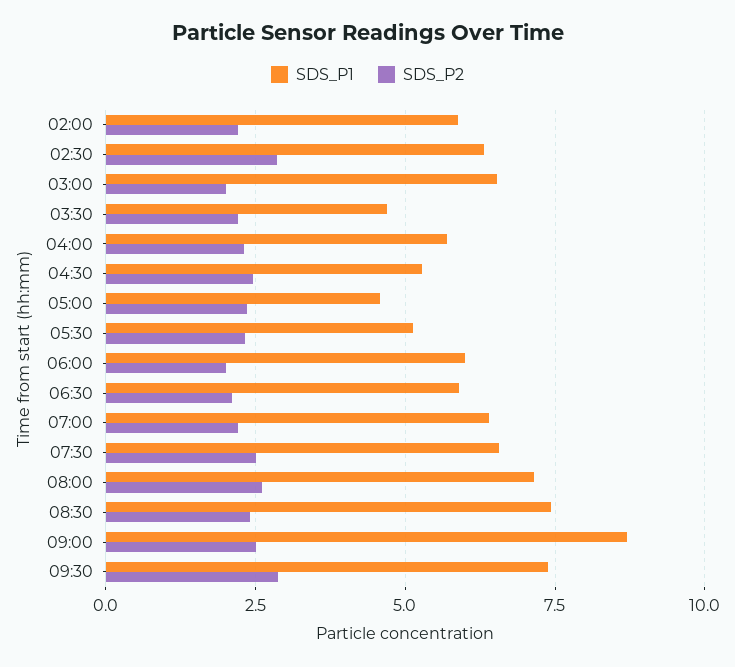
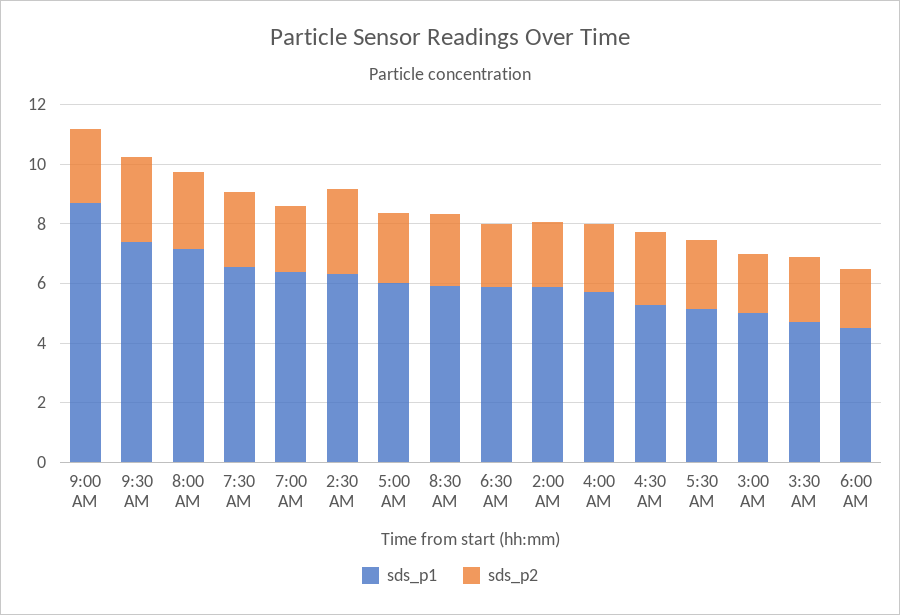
  {
    "SDS_P1": {
      "02:00": 6,
      "02:30": 6.25,
-     "03:00": 6.5,
+     "03:00": 5,
      "03:30": 4.75,
      "04:00": 5.75,
      "04:30": 5.25,
-     "05:00": 4.5,
+     "05:00": 6,
      "05:30": 5.25,
-     "06:00": 6,
+     "06:00": 4.5,
      "06:30": 6,
      "07:00": 6.5,
      "07:30": 6.5,
      "08:00": 7.25,
-     "08:30": 7.5,
+     "08:30": 6,
      "09:00": 8.75,
      "09:30": 7.5
    },
    "SDS_P2": {
      "02:00": 2.25,
      "02:30": 2.75,
      "03:00": 2,
      "03:30": 2.25,
      "04:00": 2.25,
      "04:30": 2.5,
      "05:00": 2.25,
      "05:30": 2.25,
      "06:00": 2,
      "06:30": 2,
      "07:00": 2.25,
      "07:30": 2.5,
      "08:00": 2.5,
      "08:30": 2.5,
      "09:00": 2.5,
      "09:30": 3
    }
  }

